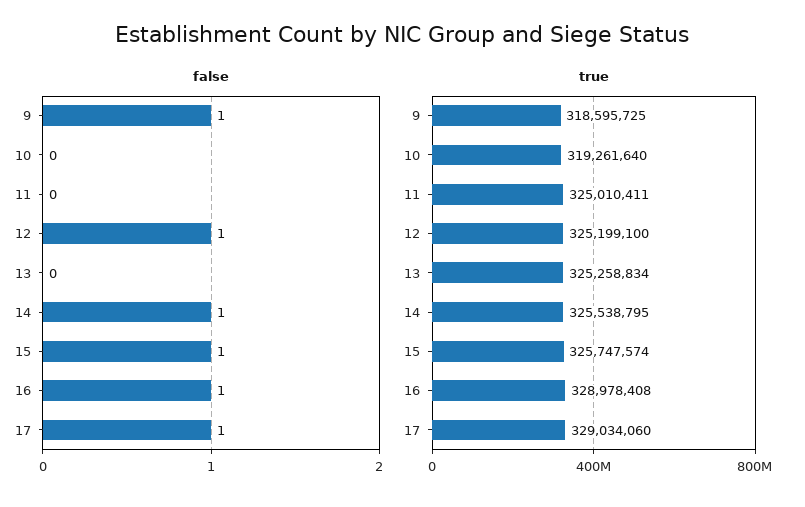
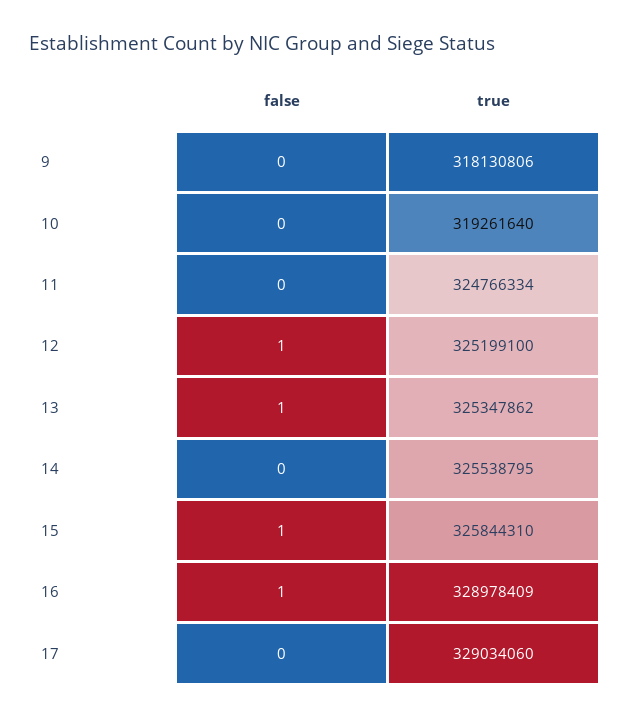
  {
    "false": {
-     "9": 1,
+     "9": 0,
      "10": 0,
      "11": 0,
      "12": 1,
-     "13": 0,
+     "13": 1,
-     "14": 1,
+     "14": 0,
      "15": 1,
      "16": 1,
-     "17": 1
+     "17": 0
    },
    "true": {
-     "9": 318595725,
+     "9": 318130806,
      "10": 319261640,
-     "11": 325010411,
+     "11": 324766334,
      "12": 325199100,
-     "13": 325258834,
+     "13": 325347862,
      "14": 325538795,
-     "15": 325747574,
+     "15": 325844310,
-     "16": 328978408,
+     "16": 328978409,
      "17": 329034060
    }
  }

